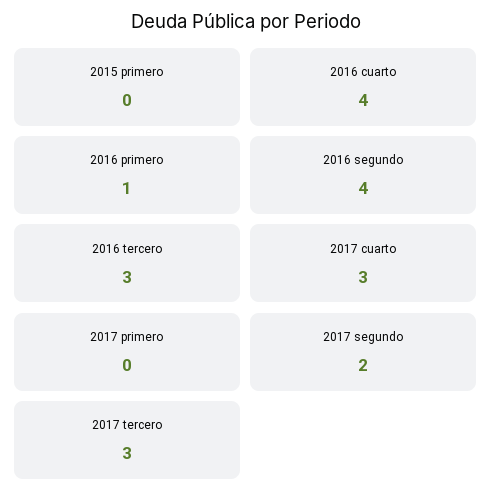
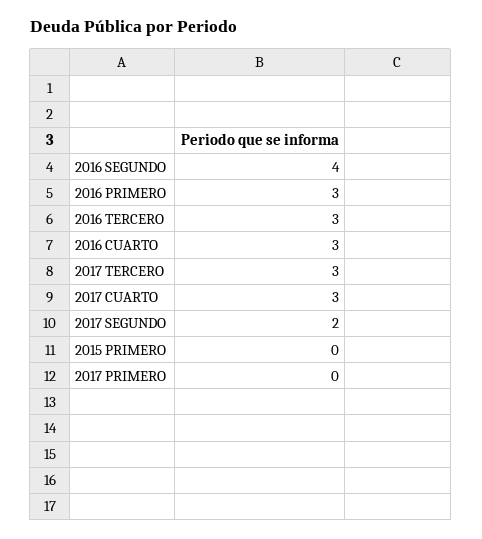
  {
    "2015 primero": 0,
-   "2016 cuarto": 4,
+   "2016 cuarto": 3,
-   "2016 primero": 1,
+   "2016 primero": 3,
    "2016 segundo": 4,
    "2016 tercero": 3,
    "2017 cuarto": 3,
    "2017 primero": 0,
    "2017 segundo": 2,
    "2017 tercero": 3
  }

